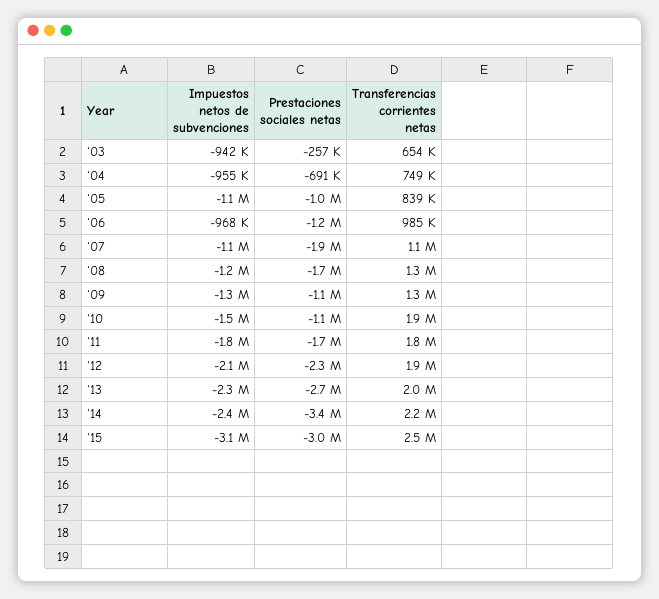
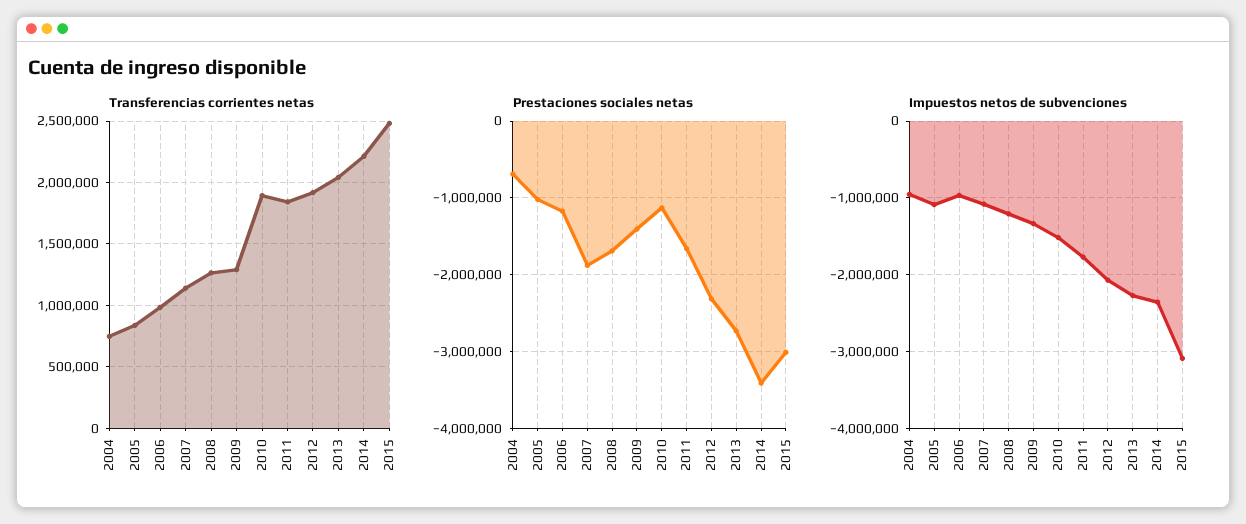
  {
    "Impuestos netos de subvenciones": {
-     "'03": -942000,
      "'04": -955000,
      "'05": -1100000,
      "'06": -968000,
      "'07": -1100000,
      "'08": -1200000,
      "'09": -1300000,
      "'10": -1500000,
      "'11": -1800000,
      "'12": -2100000,
      "'13": -2300000,
      "'14": -2400000,
      "'15": -3100000
    },
    "Prestaciones sociales netas": {
-     "'03": -257000,
      "'04": -691000,
      "'05": -1000000,
      "'06": -1200000,
      "'07": -1900000,
      "'08": -1700000,
-     "'09": -1100000,
+     "'09": -1400000,
      "'10": -1100000,
      "'11": -1700000,
      "'12": -2300000,
      "'13": -2700000,
      "'14": -3400000,
      "'15": -3000000
    },
    "Transferencias corrientes netas": {
-     "'03": 654000,
      "'04": 749000,
      "'05": 839000,
      "'06": 985000,
      "'07": 1100000,
      "'08": 1300000,
      "'09": 1300000,
      "'10": 1900000,
      "'11": 1800000,
      "'12": 1900000,
      "'13": 2000000,
      "'14": 2200000,
      "'15": 2500000
    }
  }

